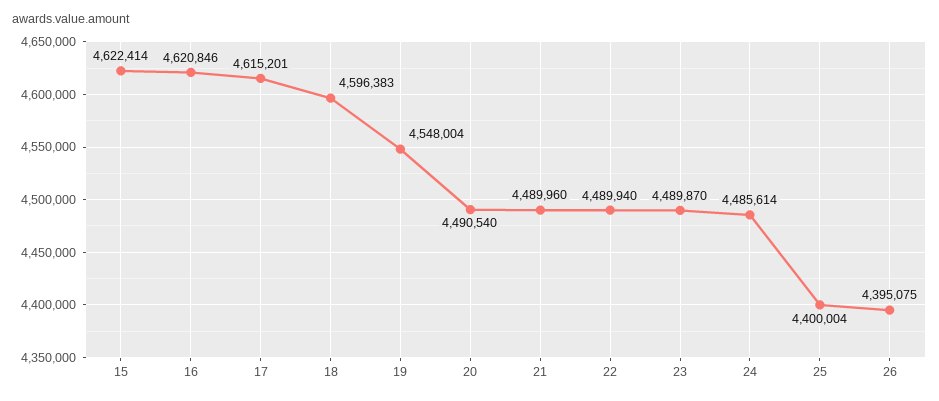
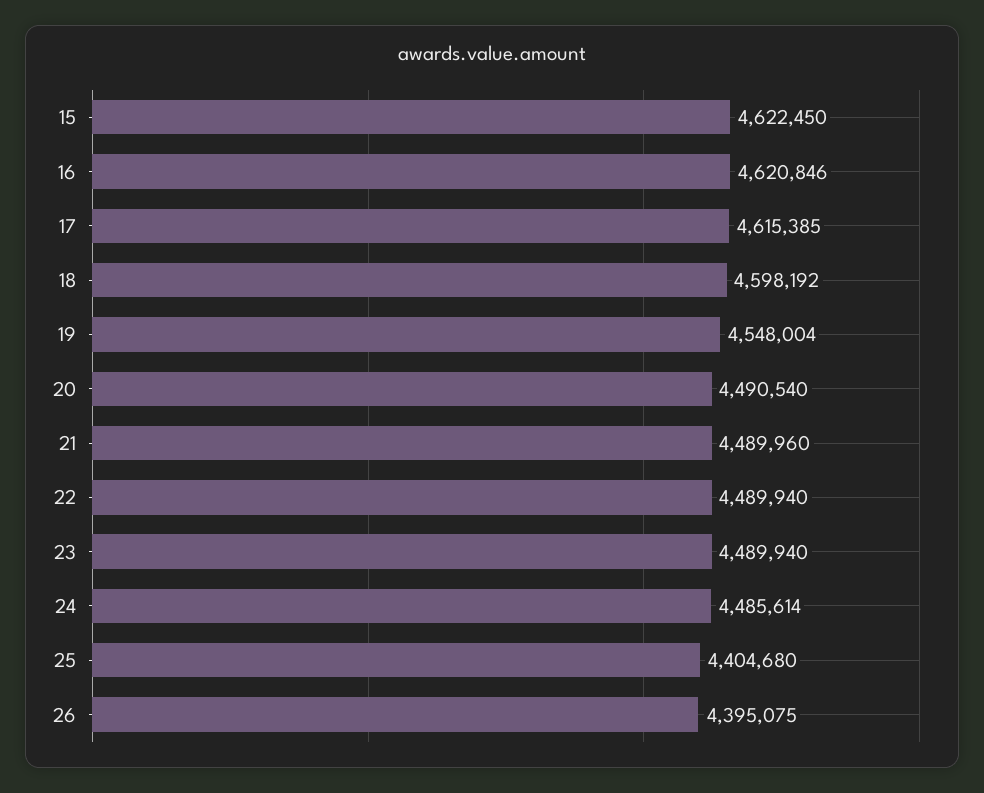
  {
-   "15": 4622414,
+   "15": 4622450,
    "16": 4620846,
-   "17": 4615201,
+   "17": 4615385,
-   "18": 4596383,
+   "18": 4598192,
    "19": 4548004,
    "20": 4490540,
    "21": 4489960,
    "22": 4489940,
-   "23": 4489870,
+   "23": 4489940,
    "24": 4485614,
-   "25": 4400004,
+   "25": 4404680,
    "26": 4395075
  }

